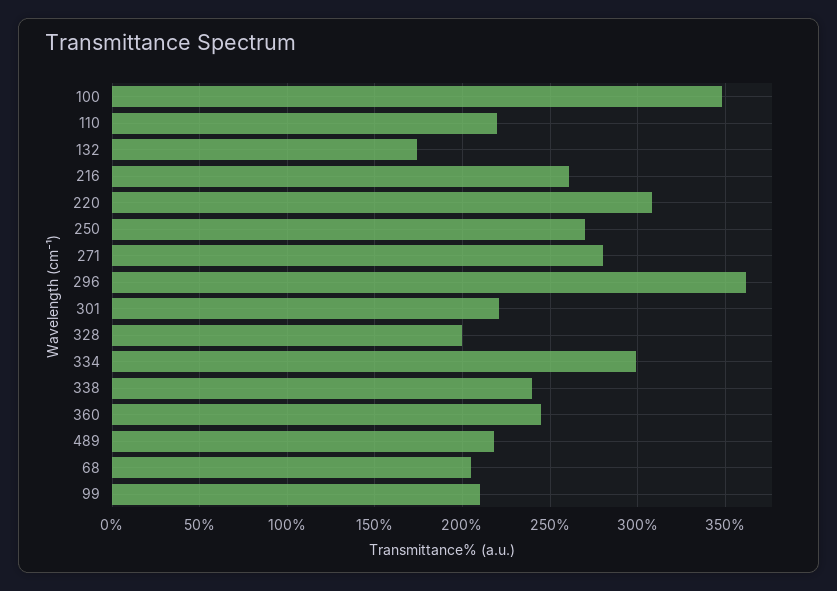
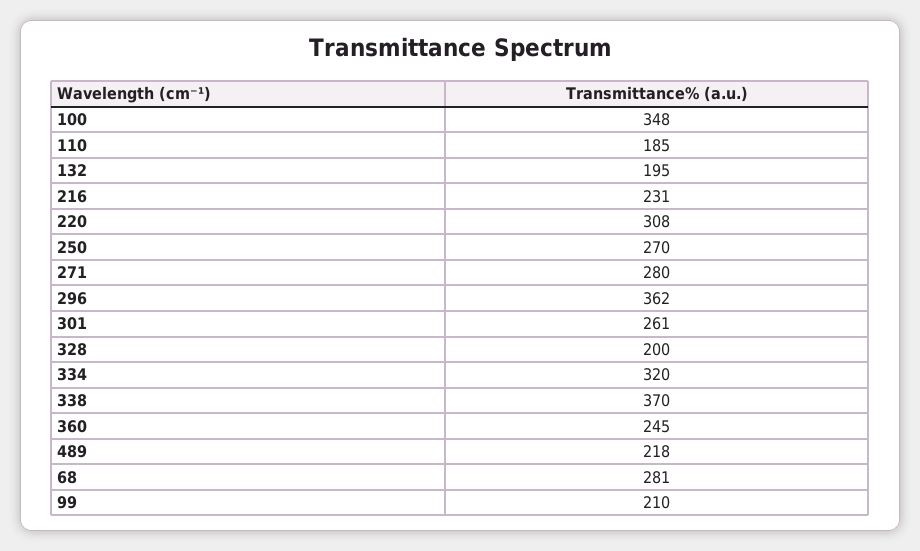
  {
    "100": 348,
-   "110": 220,
+   "110": 185,
-   "132": 175,
+   "132": 195,
-   "216": 260,
+   "216": 231,
    "220": 308,
    "250": 270,
    "271": 280,
    "296": 362,
-   "301": 220,
+   "301": 261,
    "328": 200,
-   "334": 300,
+   "334": 320,
-   "338": 240,
+   "338": 370,
    "360": 245,
    "489": 218,
-   "68": 205,
+   "68": 281,
    "99": 210
  }

